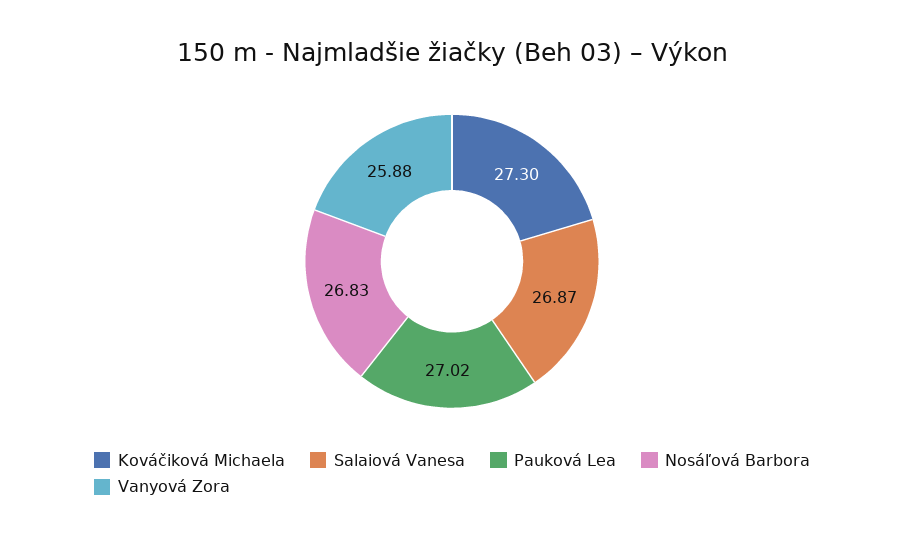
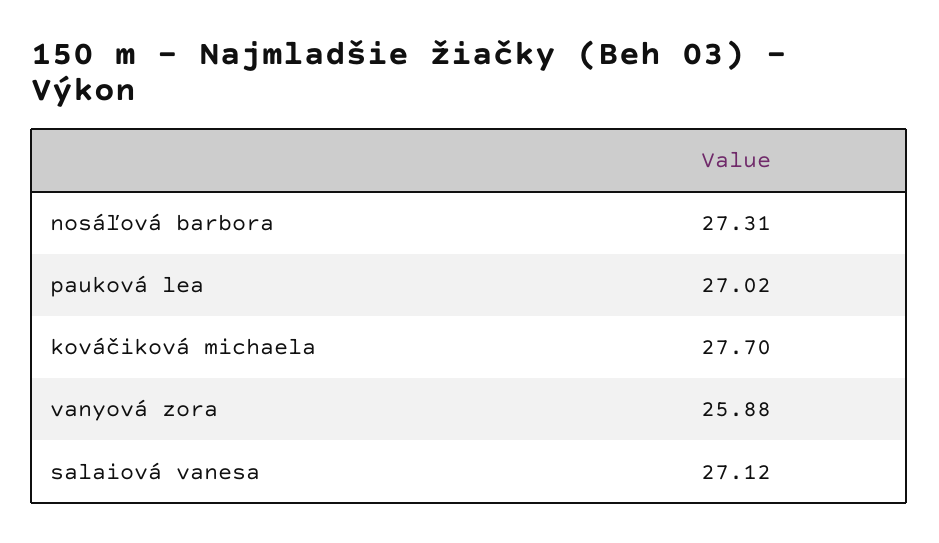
  {
-   "Kováčiková Michaela": 27.3,
+   "Kováčiková Michaela": 27.7,
-   "Salaiová Vanesa": 26.87,
+   "Salaiová Vanesa": 27.12,
    "Pauková Lea": 27.02,
-   "Nosáľová Barbora": 26.83,
+   "Nosáľová Barbora": 27.31,
    "Vanyová Zora": 25.88
  }

